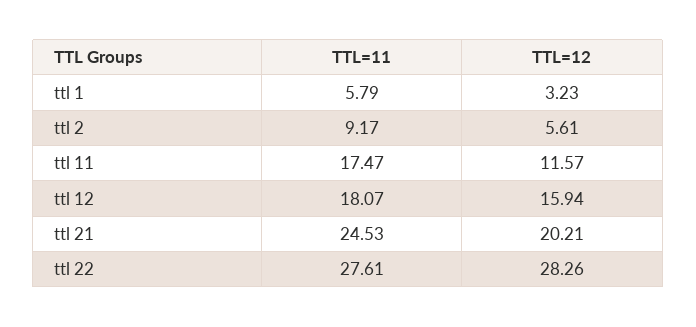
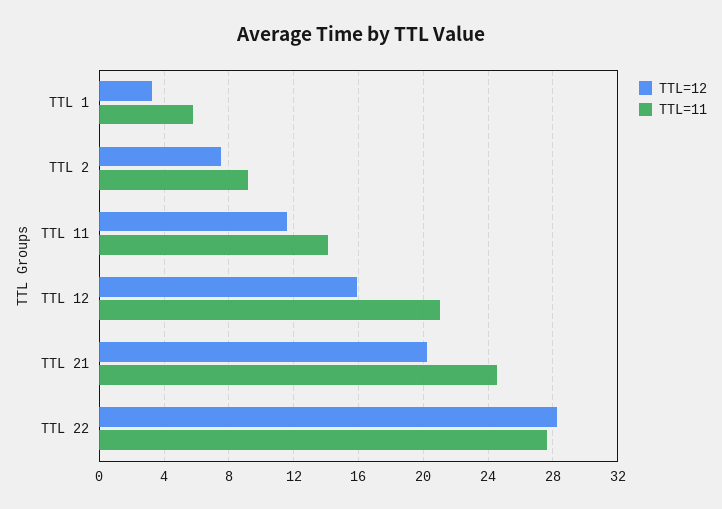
  {
    "TTL=11": {
      "ttl 1": 5.79,
      "ttl 2": 9.17,
-     "ttl 11": 17.47,
+     "ttl 11": 14,
-     "ttl 12": 18.07,
+     "ttl 12": 21,
      "ttl 21": 24.53,
      "ttl 22": 27.61
    },
    "TTL=12": {
      "ttl 1": 3.23,
-     "ttl 2": 5.61,
+     "ttl 2": 7.5,
      "ttl 11": 11.57,
      "ttl 12": 15.94,
      "ttl 21": 20.21,
      "ttl 22": 28.26
    }
  }

